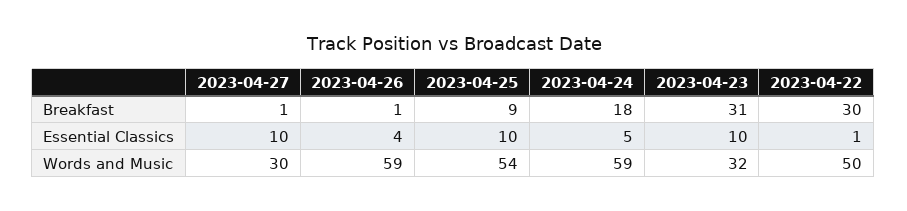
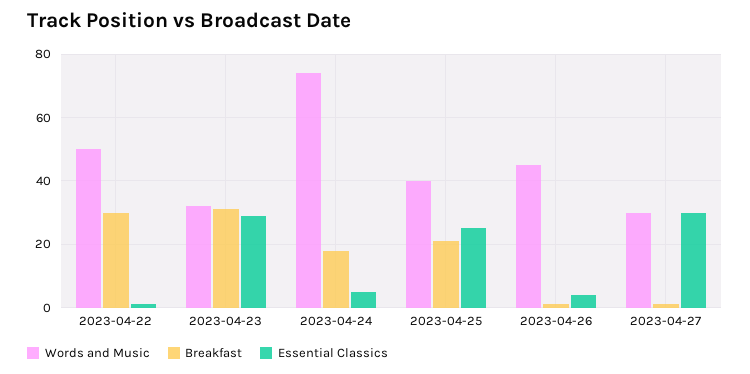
  {
    "Breakfast": {
      "2023-04-27": 1,
      "2023-04-26": 1,
-     "2023-04-25": 9,
+     "2023-04-25": 20,
      "2023-04-24": 18,
      "2023-04-23": 31,
      "2023-04-22": 30
    },
    "Essential Classics": {
-     "2023-04-27": 10,
+     "2023-04-27": 30,
      "2023-04-26": 4,
-     "2023-04-25": 10,
+     "2023-04-25": 25,
      "2023-04-24": 5,
-     "2023-04-23": 10,
+     "2023-04-23": 30,
      "2023-04-22": 1
    },
    "Words and Music": {
      "2023-04-27": 30,
-     "2023-04-26": 59,
+     "2023-04-26": 45,
-     "2023-04-25": 54,
+     "2023-04-25": 40,
-     "2023-04-24": 59,
+     "2023-04-24": 75,
      "2023-04-23": 32,
      "2023-04-22": 50
    }
  }

